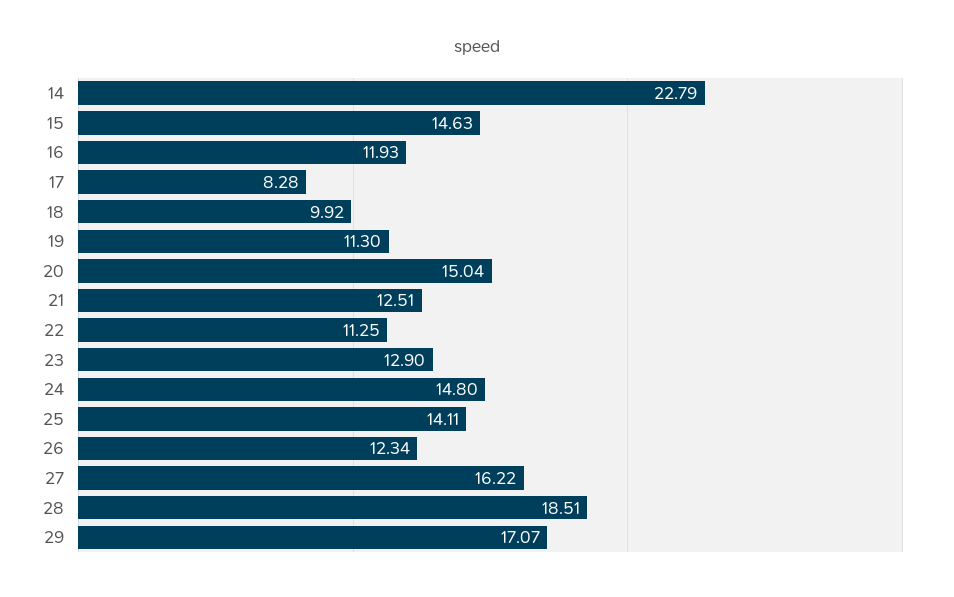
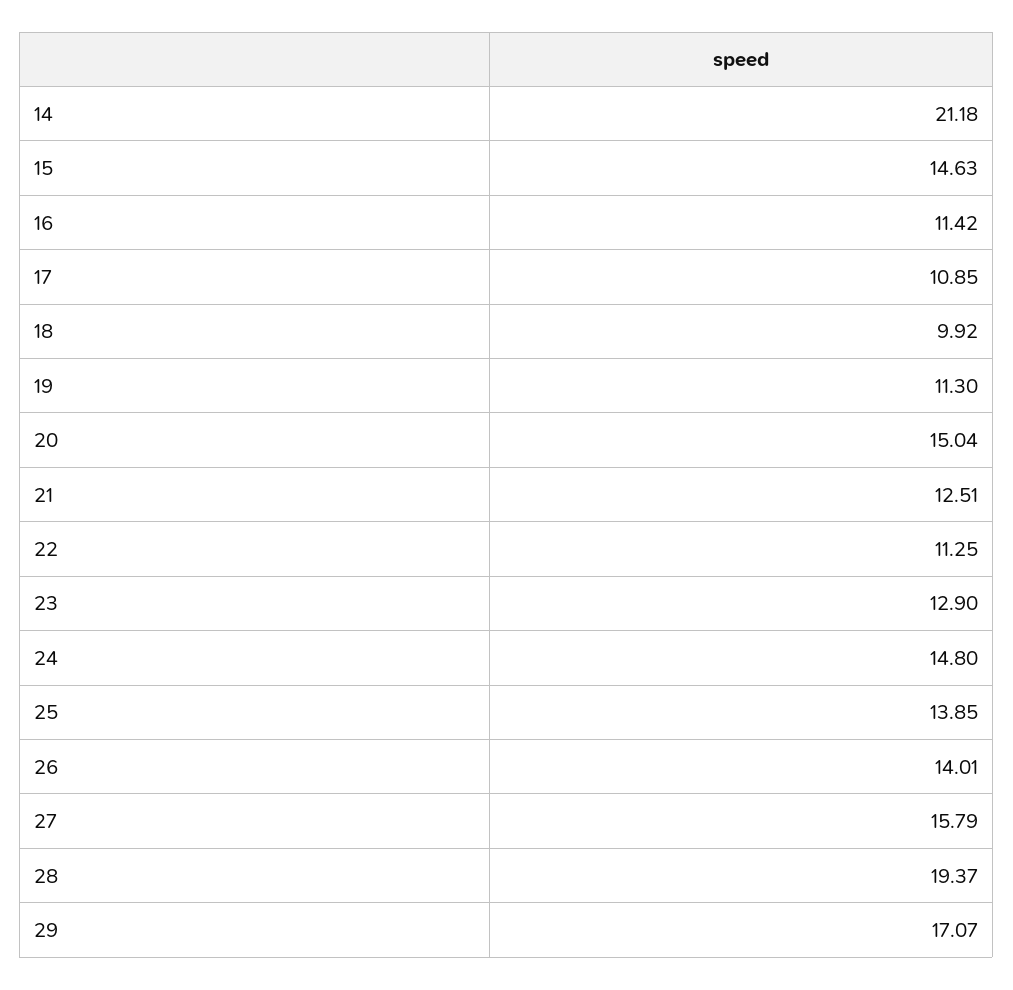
  {
-   "14": 22.79,
+   "14": 21.18,
    "15": 14.63,
-   "16": 11.93,
+   "16": 11.42,
-   "17": 8.28,
+   "17": 10.85,
    "18": 9.92,
    "19": 11.3,
    "20": 15.04,
    "21": 12.51,
    "22": 11.25,
    "23": 12.9,
    "24": 14.8,
-   "25": 14.11,
+   "25": 13.85,
-   "26": 12.34,
+   "26": 14.01,
-   "27": 16.22,
+   "27": 15.79,
-   "28": 18.51,
+   "28": 19.37,
    "29": 17.07
  }

